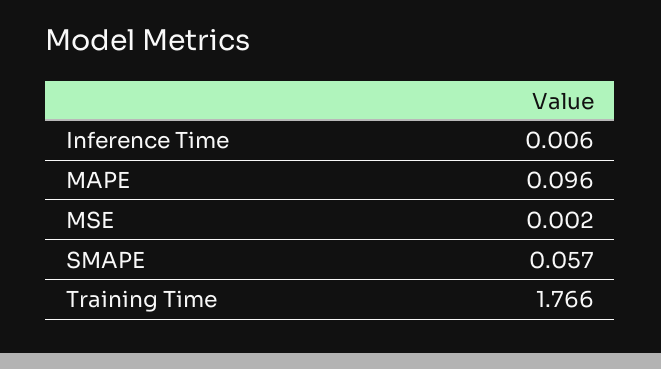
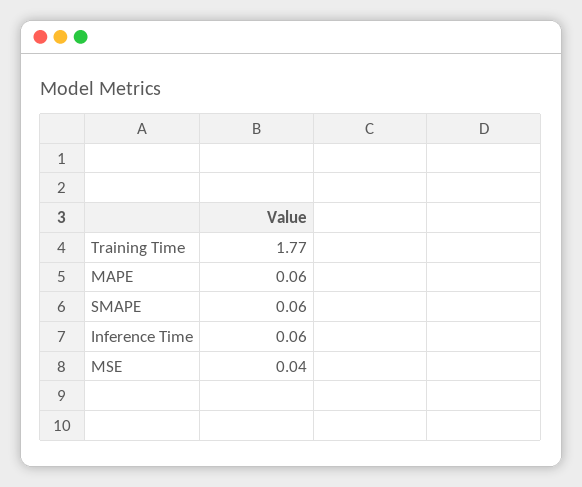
  {
-   "Inference Time": 0.006,
+   "Inference Time": 0.06,
-   "MAPE": 0.096,
+   "MAPE": 0.06,
-   "MSE": 0.002,
+   "MSE": 0.04,
    "SMAPE": 0.057,
    "Training Time": 1.766
  }

